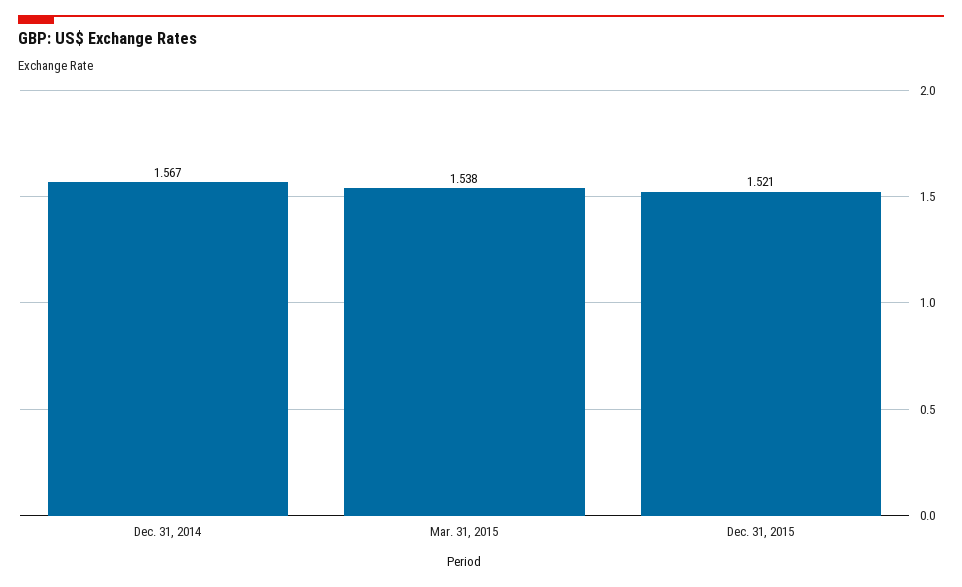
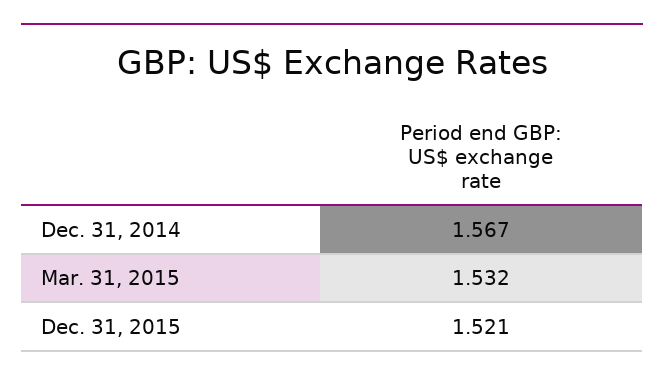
  {
    "Dec. 31, 2014": 1.567,
-   "Mar. 31, 2015": 1.538,
+   "Mar. 31, 2015": 1.532,
    "Dec. 31, 2015": 1.521
  }

